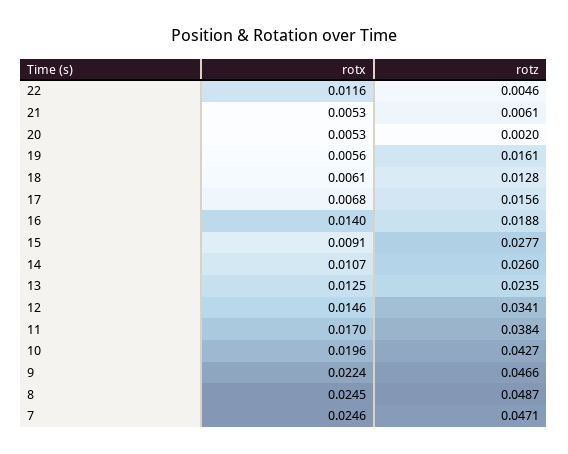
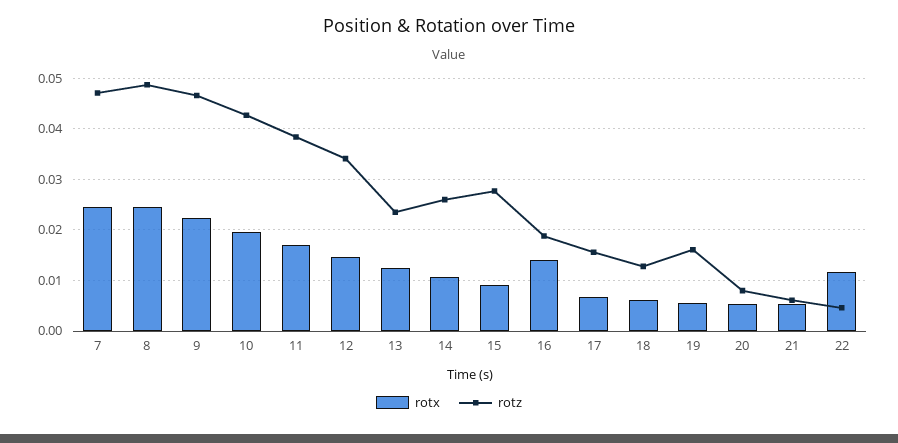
  {
    "rotx": {
      "22": 0.0116,
      "21": 0.0053,
      "20": 0.0053,
      "19": 0.0056,
      "18": 0.0061,
      "17": 0.0068,
      "16": 0.014,
      "15": 0.0091,
      "14": 0.0107,
      "13": 0.0125,
      "12": 0.0146,
      "11": 0.017,
      "10": 0.0196,
      "9": 0.0224,
      "8": 0.0245,
      "7": 0.0246
    },
    "rotz": {
      "22": 0.0046,
      "21": 0.0061,
-     "20": 0.002,
+     "20": 0.008,
      "19": 0.0161,
      "18": 0.0128,
      "17": 0.0156,
      "16": 0.0188,
      "15": 0.0277,
      "14": 0.026,
      "13": 0.0235,
      "12": 0.0341,
      "11": 0.0384,
      "10": 0.0427,
      "9": 0.0466,
      "8": 0.0487,
      "7": 0.0471
    }
  }

